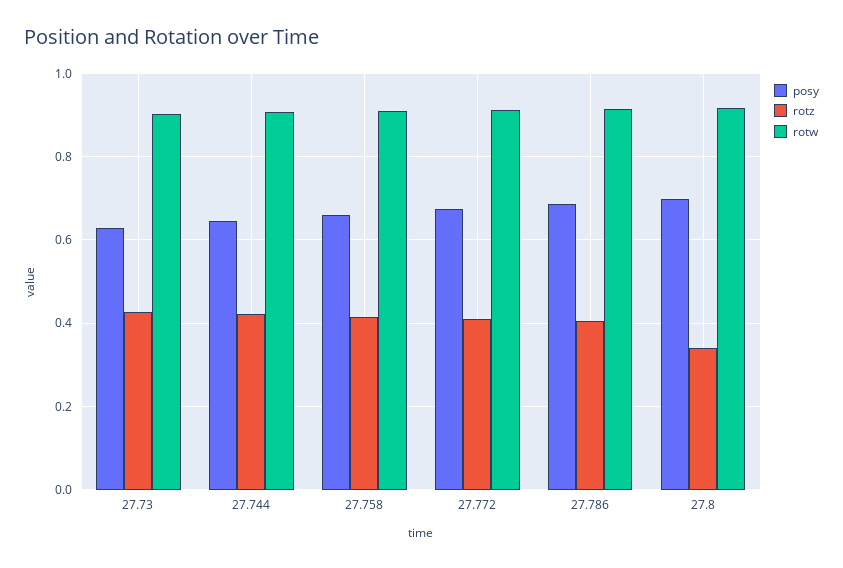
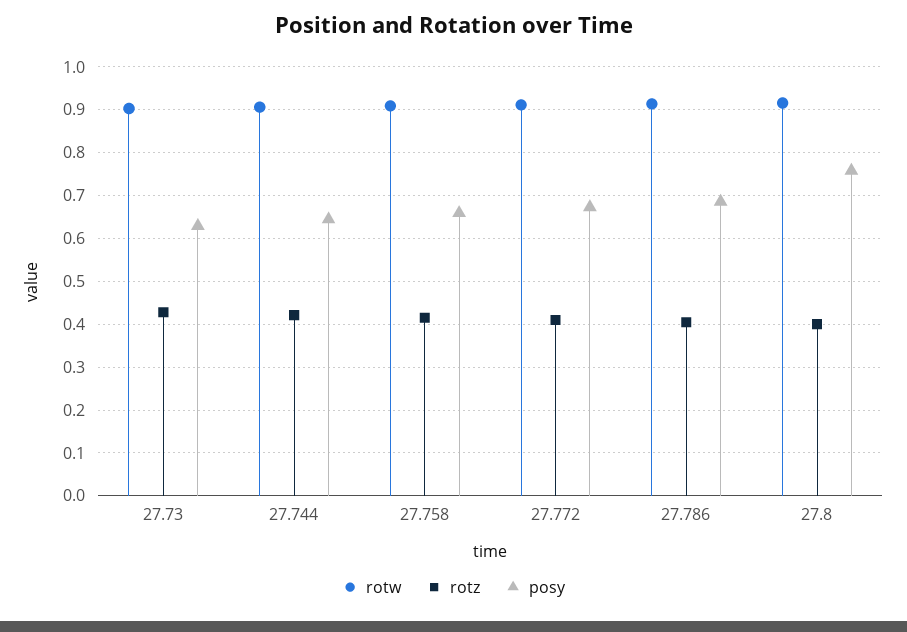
  {
    "posy": {
      "27.73": 0.62,
      "27.744": 0.64,
      "27.758": 0.66,
      "27.772": 0.68,
      "27.786": 0.68,
-     "27.8": 0.7
+     "27.8": 0.76
    },
    "rotz": {
      "27.73": 0.42,
      "27.744": 0.42,
      "27.758": 0.42,
      "27.772": 0.4,
      "27.786": 0.4,
-     "27.8": 0.34
+     "27.8": 0.4
    },
    "rotw": {
      "27.73": 0.9,
      "27.744": 0.9,
      "27.758": 0.9,
      "27.772": 0.92,
      "27.786": 0.92,
      "27.8": 0.92
    }
  }

